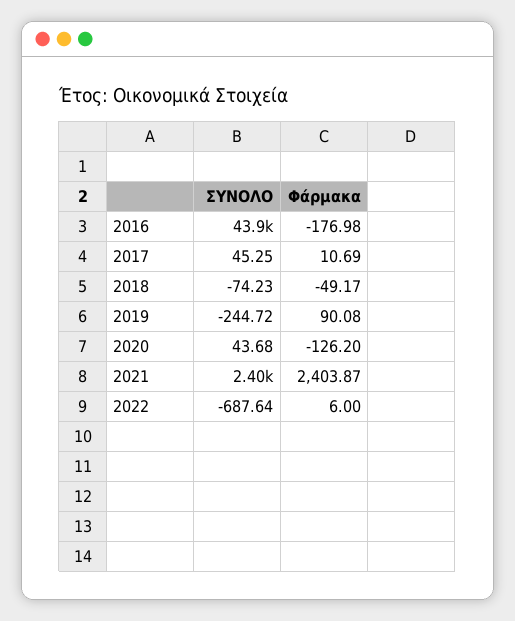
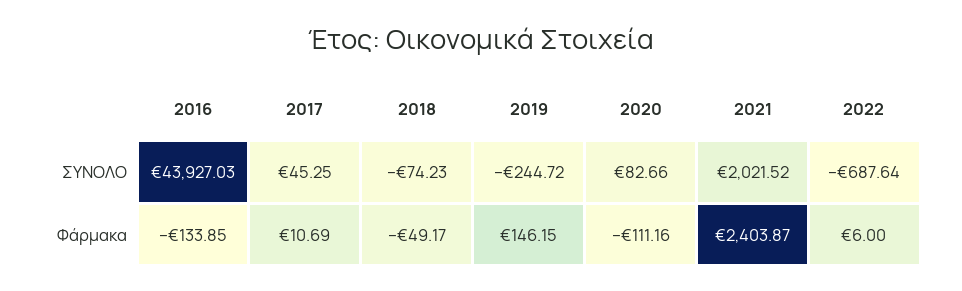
  {
    "ΣΥΝΟΛΟ": {
      "2016": 43927.03,
      "2017": 45.25,
      "2018": -74.23,
      "2019": -244.72,
-     "2020": 43.68,
+     "2020": 82.66,
-     "2021": 2400,
+     "2021": 2021.52,
      "2022": -687.64
    },
    "Φάρμακα": {
-     "2016": -176.98,
+     "2016": -133.85,
      "2017": 10.69,
      "2018": -49.17,
-     "2019": 90.08,
+     "2019": 146.15,
-     "2020": -126.2,
+     "2020": -111.16,
      "2021": 2403.87,
      "2022": 6
    }
  }

